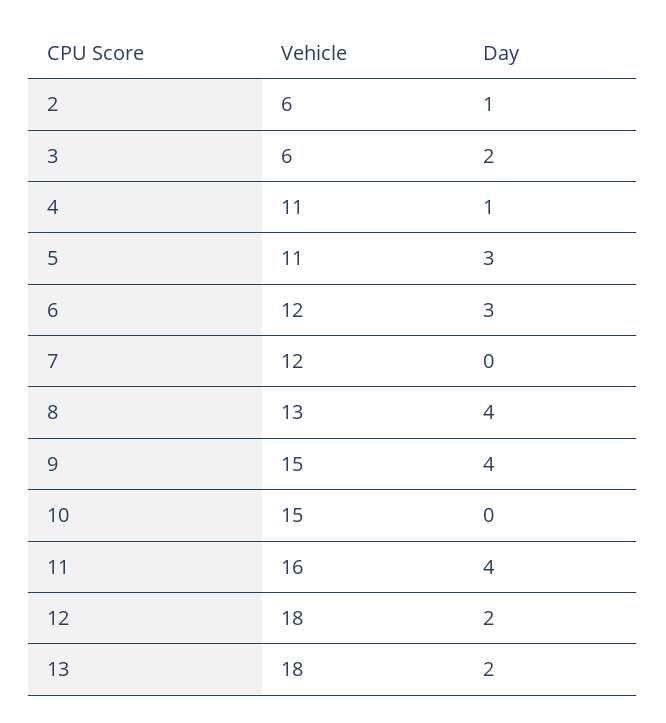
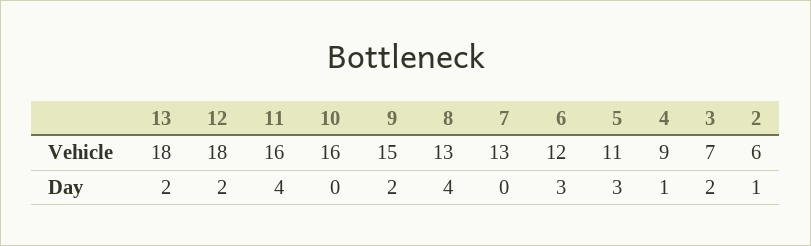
  {
    "Vehicle": {
      "2": 6,
-     "3": 6,
+     "3": 7,
-     "4": 11,
+     "4": 9,
      "5": 11,
      "6": 12,
-     "7": 12,
+     "7": 13,
      "8": 13,
      "9": 15,
-     "10": 15,
+     "10": 16,
      "11": 16,
      "12": 18,
      "13": 18
    },
    "Day": {
      "2": 1,
      "3": 2,
      "4": 1,
      "5": 3,
      "6": 3,
      "7": 0,
      "8": 4,
-     "9": 4,
+     "9": 2,
      "10": 0,
      "11": 4,
      "12": 2,
      "13": 2
    }
  }

